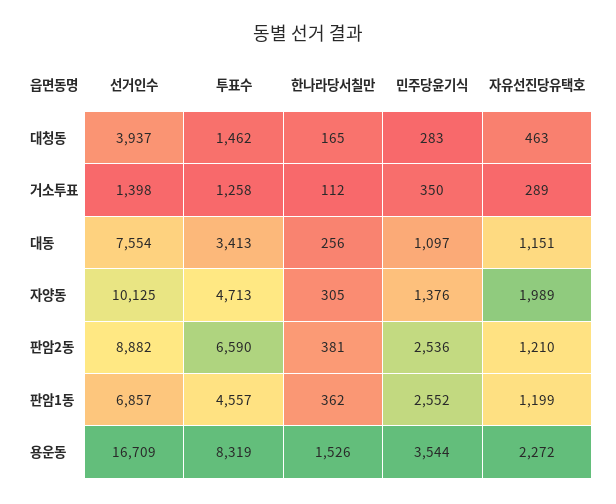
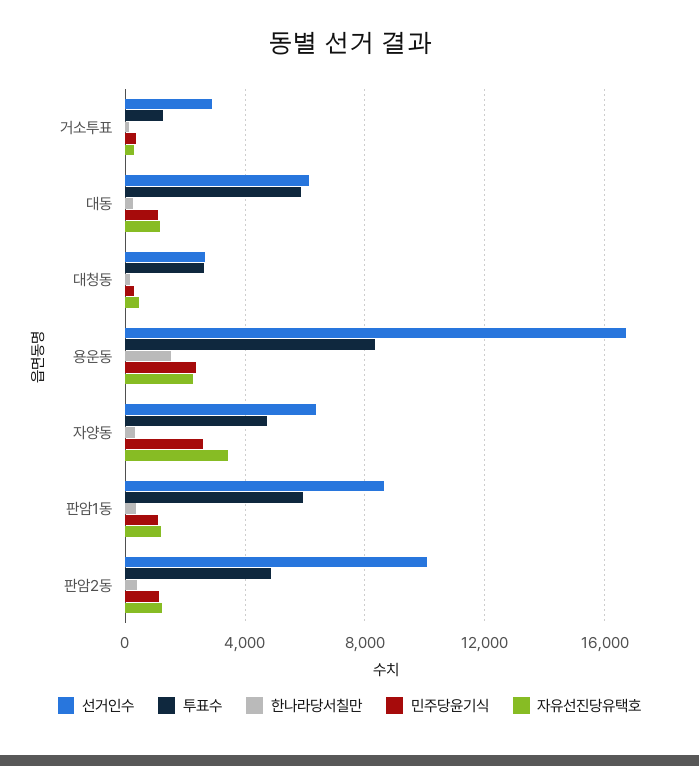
  {
    "선거인수": {
-     "대청동": 3937,
+     "대청동": 2500,
-     "거소투표": 1398,
+     "거소투표": 3000,
-     "대동": 7554,
+     "대동": 6000,
-     "자양동": 10125,
+     "자양동": 6500,
-     "판암2동": 8882,
+     "판암2동": 10000,
-     "판암1동": 6857,
+     "판암1동": 8500,
      "용운동": 16709
    },
    "투표수": {
-     "대청동": 1462,
+     "대청동": 2500,
      "거소투표": 1258,
-     "대동": 3413,
+     "대동": 6000,
      "자양동": 4713,
-     "판암2동": 6590,
+     "판암2동": 5000,
-     "판암1동": 4557,
+     "판암1동": 6000,
      "용운동": 8319
    },
    "한나라당서칠만": {
      "대청동": 165,
      "거소투표": 112,
      "대동": 256,
      "자양동": 305,
      "판암2동": 381,
      "판암1동": 362,
      "용운동": 1526
    },
    "민주당윤기식": {
      "대청동": 283,
      "거소투표": 350,
      "대동": 1097,
-     "자양동": 1376,
+     "자양동": 2500,
-     "판암2동": 2536,
+     "판암2동": 1000,
-     "판암1동": 2552,
+     "판암1동": 1000,
-     "용운동": 3544
+     "용운동": 2500
    },
    "자유선진당유택호": {
      "대청동": 463,
      "거소투표": 289,
      "대동": 1151,
-     "자양동": 1989,
+     "자양동": 3500,
      "판암2동": 1210,
      "판암1동": 1199,
      "용운동": 2272
    }
  }

